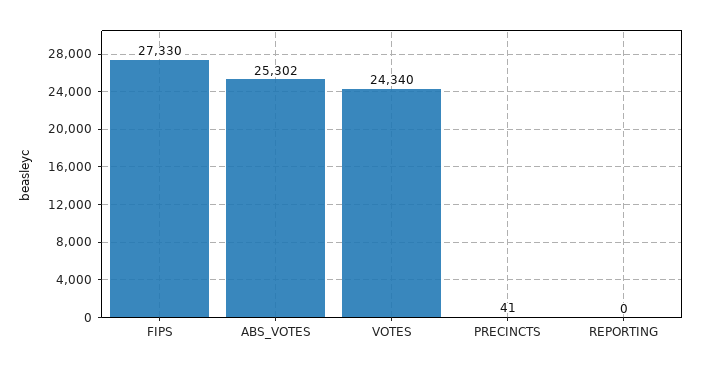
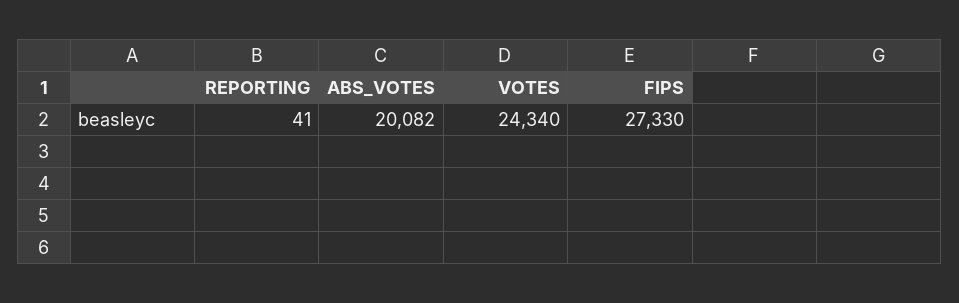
  {
    "FIPS": 27330,
-   "ABS_VOTES": 25302,
+   "ABS_VOTES": 20082,
    "VOTES": 24340,
-   "PRECINCTS": 41,
-   "REPORTING": 0
+   "REPORTING": 41
  }

